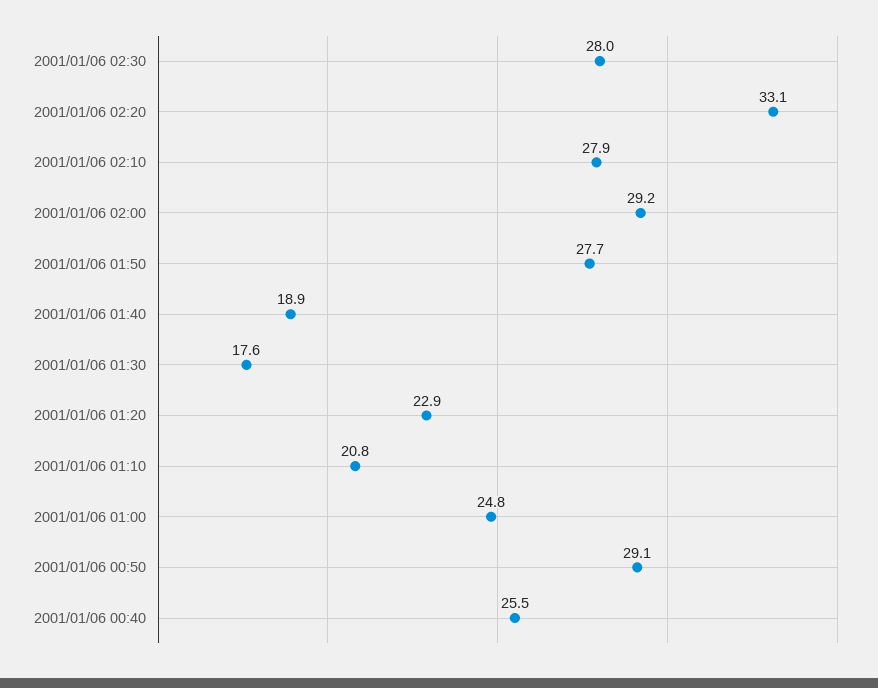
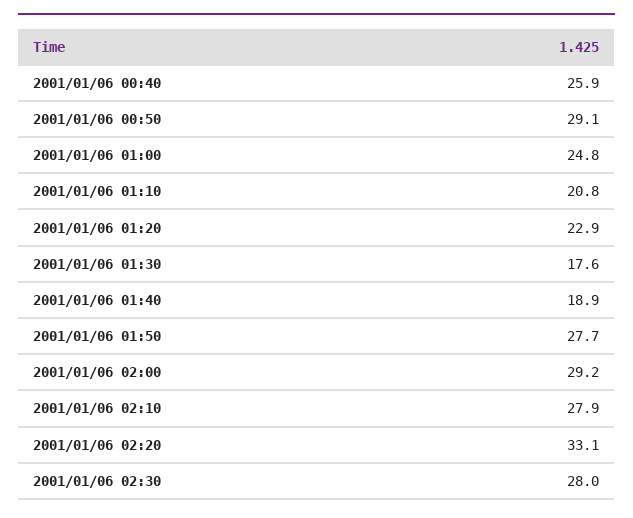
  {
    "2001/01/06 02:30": 28,
    "2001/01/06 02:20": 33.1,
    "2001/01/06 02:10": 27.9,
    "2001/01/06 02:00": 29.2,
    "2001/01/06 01:50": 27.7,
    "2001/01/06 01:40": 18.9,
    "2001/01/06 01:30": 17.6,
    "2001/01/06 01:20": 22.9,
    "2001/01/06 01:10": 20.8,
    "2001/01/06 01:00": 24.8,
    "2001/01/06 00:50": 29.1,
-   "2001/01/06 00:40": 25.5
+   "2001/01/06 00:40": 25.9
  }

